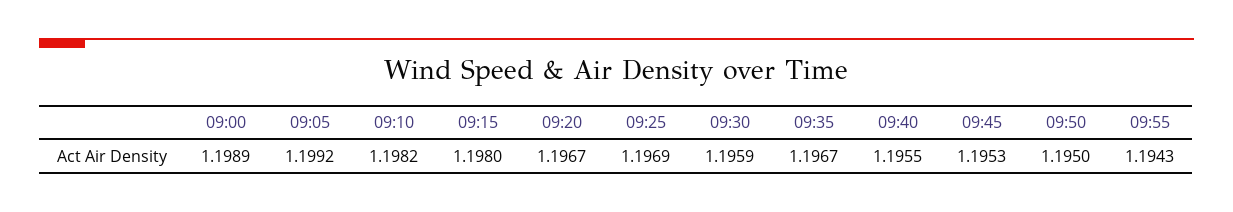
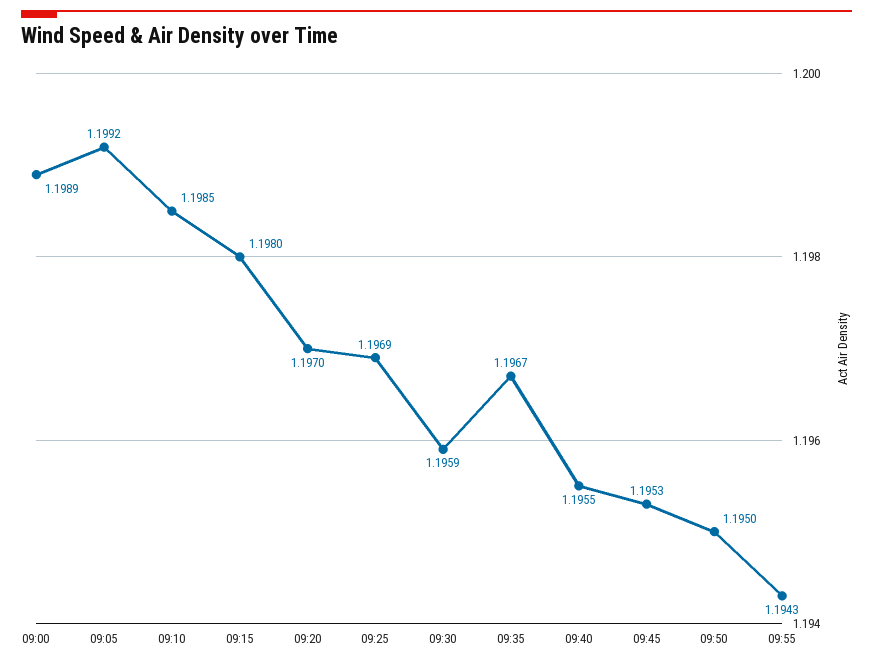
  {
    "09:00": 1.1989,
    "09:05": 1.1992,
-   "09:10": 1.1982,
+   "09:10": 1.1985,
    "09:15": 1.198,
-   "09:20": 1.1967,
+   "09:20": 1.197,
    "09:25": 1.1969,
    "09:30": 1.1959,
    "09:35": 1.1967,
    "09:40": 1.1955,
    "09:45": 1.1953,
    "09:50": 1.195,
    "09:55": 1.1943
  }

